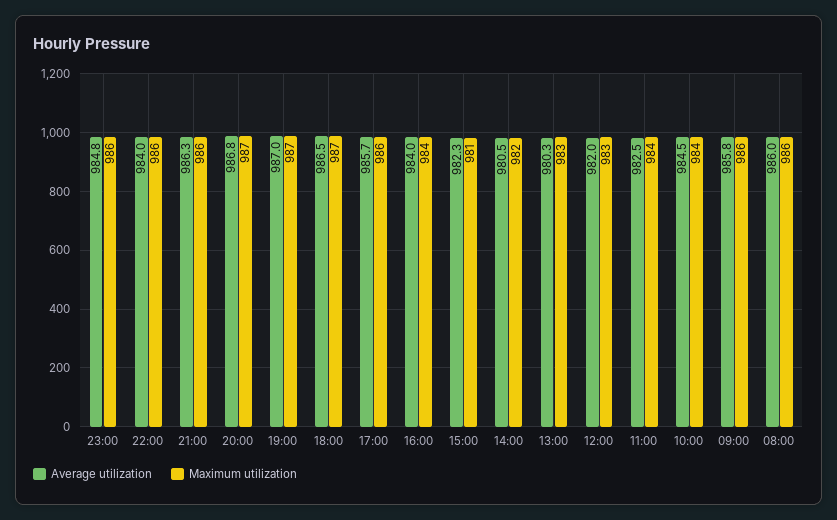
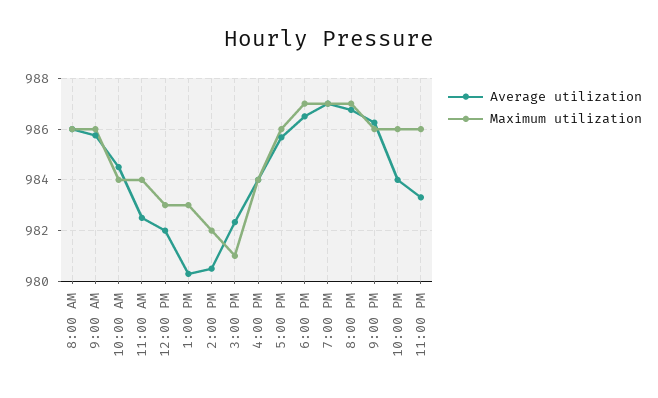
  {
    "Average utilization": {
-     "23:00": 984.8,
+     "23:00": 983.25,
      "22:00": 984,
      "21:00": 986.3,
      "20:00": 986.8,
      "19:00": 987,
      "18:00": 986.5,
      "17:00": 985.7,
      "16:00": 984,
      "15:00": 982.3,
      "14:00": 980.5,
      "13:00": 980.3,
      "12:00": 982,
      "11:00": 982.5,
      "10:00": 984.5,
      "09:00": 985.8,
      "08:00": 986
    },
    "Maximum utilization": {
      "23:00": 986,
      "22:00": 986,
      "21:00": 986,
      "20:00": 987,
      "19:00": 987,
      "18:00": 987,
      "17:00": 986,
      "16:00": 984,
      "15:00": 981,
      "14:00": 982,
      "13:00": 983,
      "12:00": 983,
      "11:00": 984,
      "10:00": 984,
      "09:00": 986,
      "08:00": 986
    }
  }

